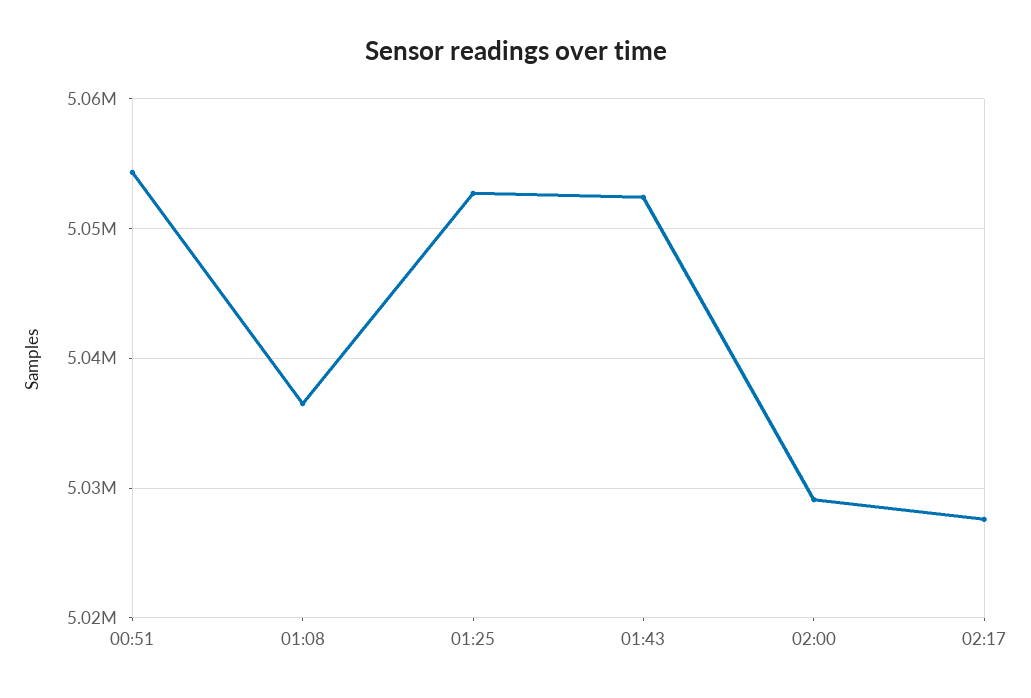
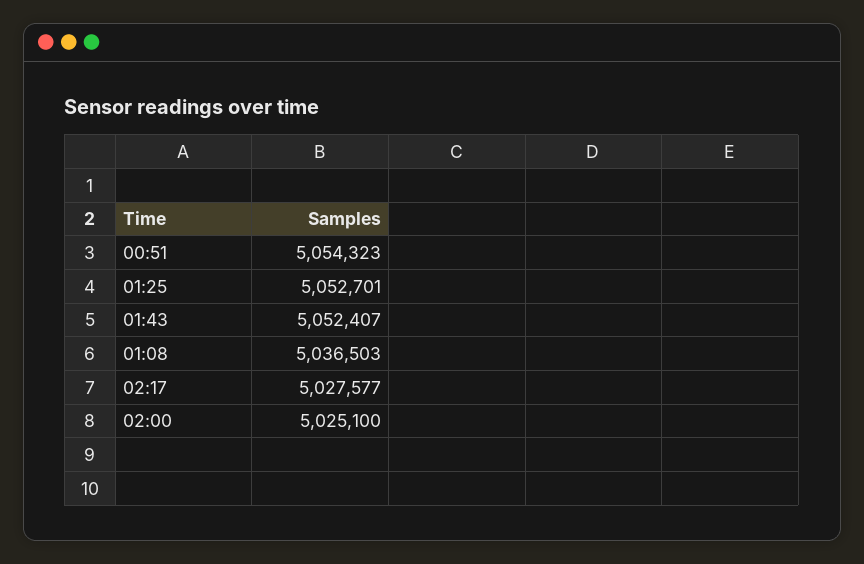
  {
    "00:51": 5054323,
    "01:08": 5036503,
    "01:25": 5052701,
    "01:43": 5052407,
-   "02:00": 5029000,
+   "02:00": 5025100,
    "02:17": 5027577
  }

